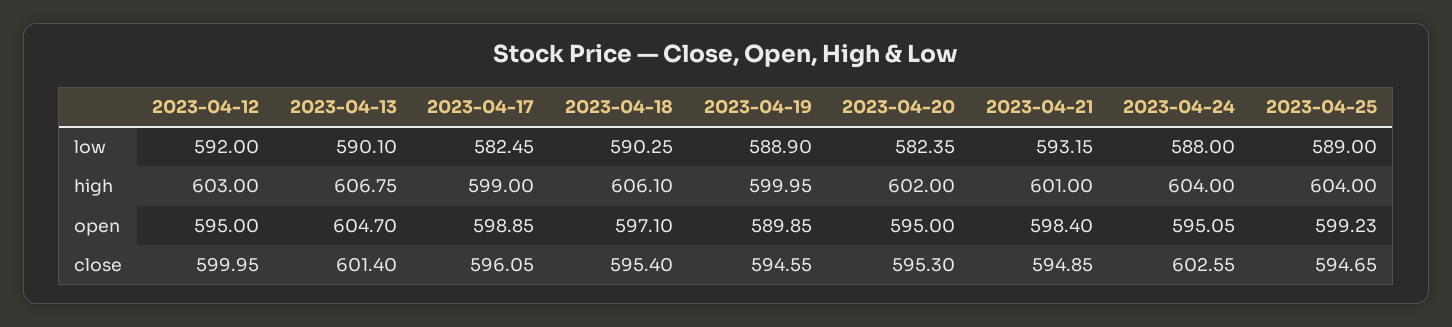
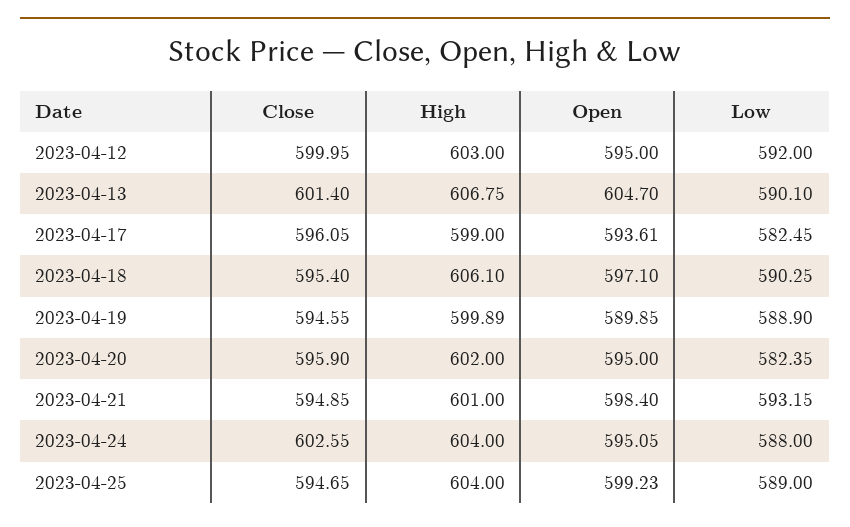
  {
    "2023-04-12": {
      "low": 592,
      "high": 603,
      "open": 595,
      "close": 599.95
    },
    "2023-04-13": {
      "low": 590.1,
      "high": 606.75,
      "open": 604.7,
      "close": 601.4
    },
    "2023-04-17": {
      "low": 582.45,
      "high": 599,
-     "open": 598.85,
+     "open": 593.61,
      "close": 596.05
    },
    "2023-04-18": {
      "low": 590.25,
      "high": 606.1,
      "open": 597.1,
      "close": 595.4
    },
    "2023-04-19": {
      "low": 588.9,
-     "high": 599.95,
+     "high": 599.89,
      "open": 589.85,
      "close": 594.55
    },
    "2023-04-20": {
      "low": 582.35,
      "high": 602,
      "open": 595,
-     "close": 595.3
+     "close": 595.9
    },
    "2023-04-21": {
      "low": 593.15,
      "high": 601,
      "open": 598.4,
      "close": 594.85
    },
    "2023-04-24": {
      "low": 588,
      "high": 604,
      "open": 595.05,
      "close": 602.55
    },
    "2023-04-25": {
      "low": 589,
      "high": 604,
      "open": 599.23,
      "close": 594.65
    }
  }

